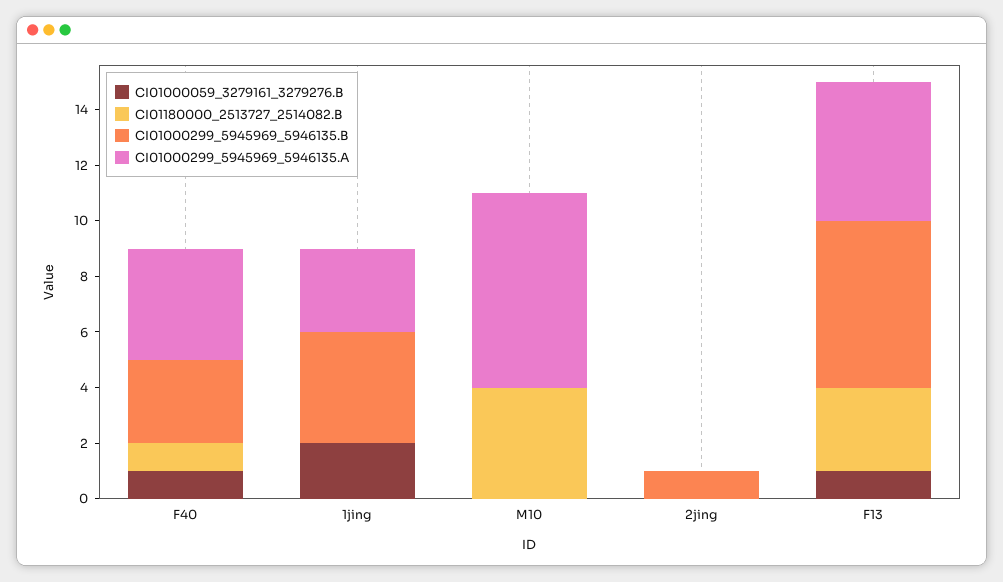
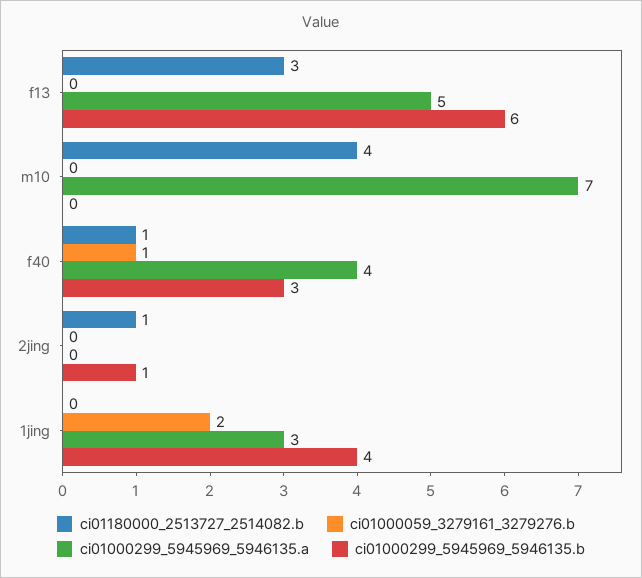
  {
    "CI01000059_3279161_3279276.B": {
      "F40": 1,
      "1jing": 2,
      "M10": 0,
      "2jing": 0,
-     "F13": 1
+     "F13": 0
    },
    "CI01180000_2513727_2514082.B": {
      "F40": 1,
      "1jing": 0,
      "M10": 4,
-     "2jing": 0,
+     "2jing": 1,
      "F13": 3
    },
    "CI01000299_5945969_5946135.B": {
      "F40": 3,
      "1jing": 4,
      "M10": 0,
      "2jing": 1,
      "F13": 6
    },
    "CI01000299_5945969_5946135.A": {
      "F40": 4,
      "1jing": 3,
      "M10": 7,
      "2jing": 0,
      "F13": 5
    }
  }

